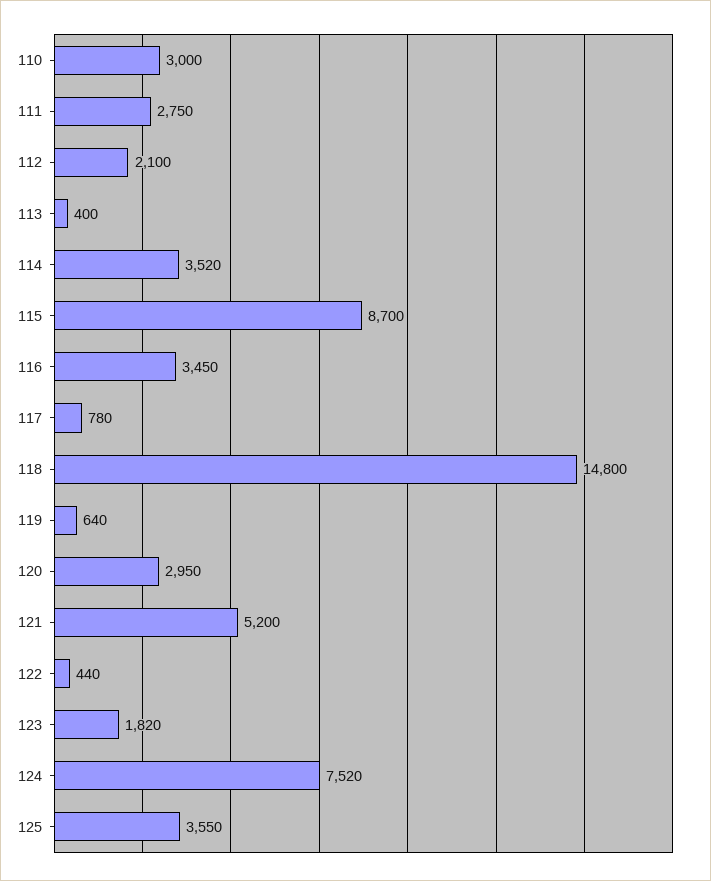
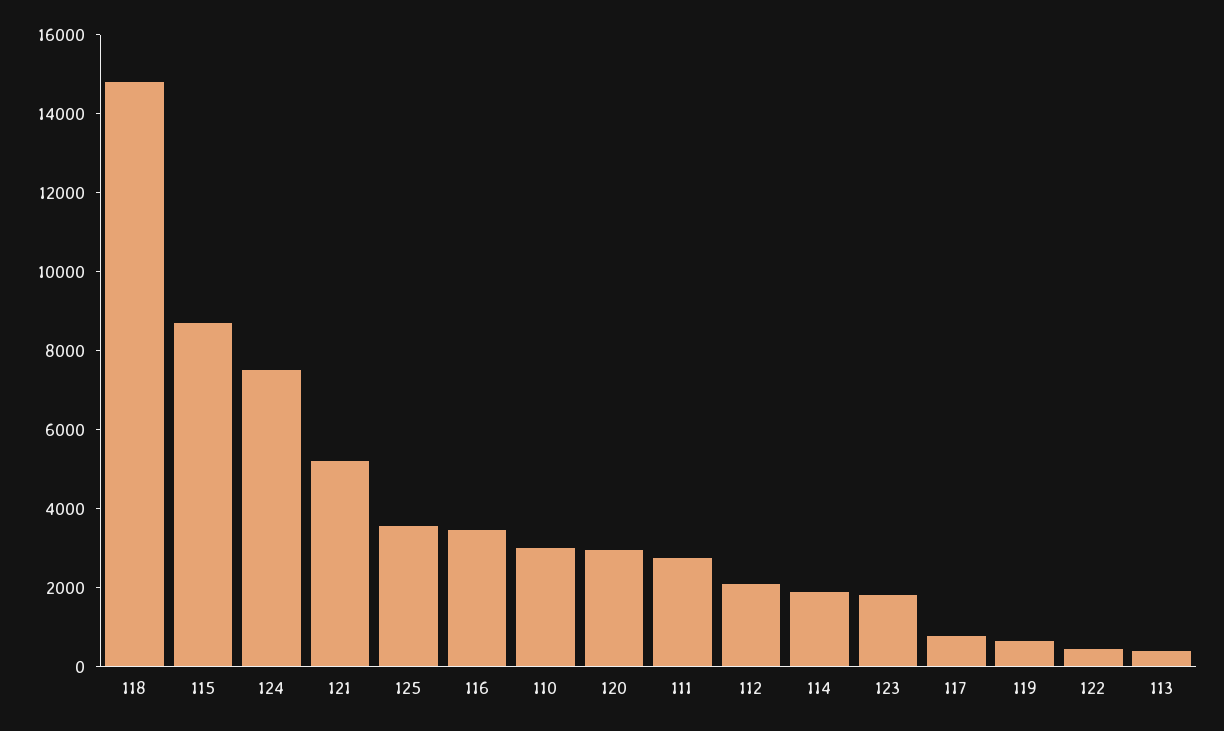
  {
    "110": 3000,
    "111": 2750,
    "112": 2100,
    "113": 400,
-   "114": 3520,
+   "114": 2000,
    "115": 8700,
    "116": 3450,
    "117": 780,
    "118": 14800,
    "119": 640,
    "120": 2950,
    "121": 5200,
    "122": 440,
    "123": 1820,
    "124": 7520,
    "125": 3550
  }

